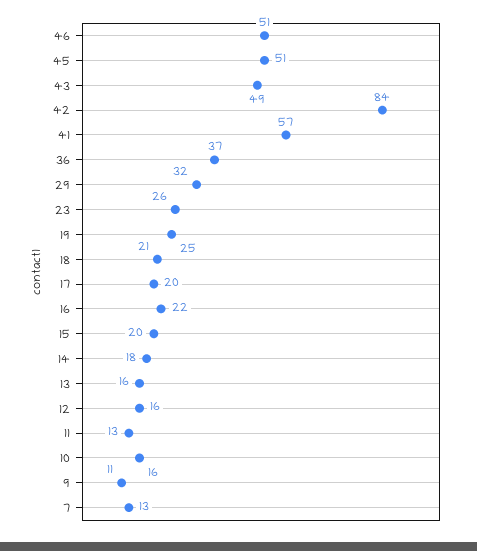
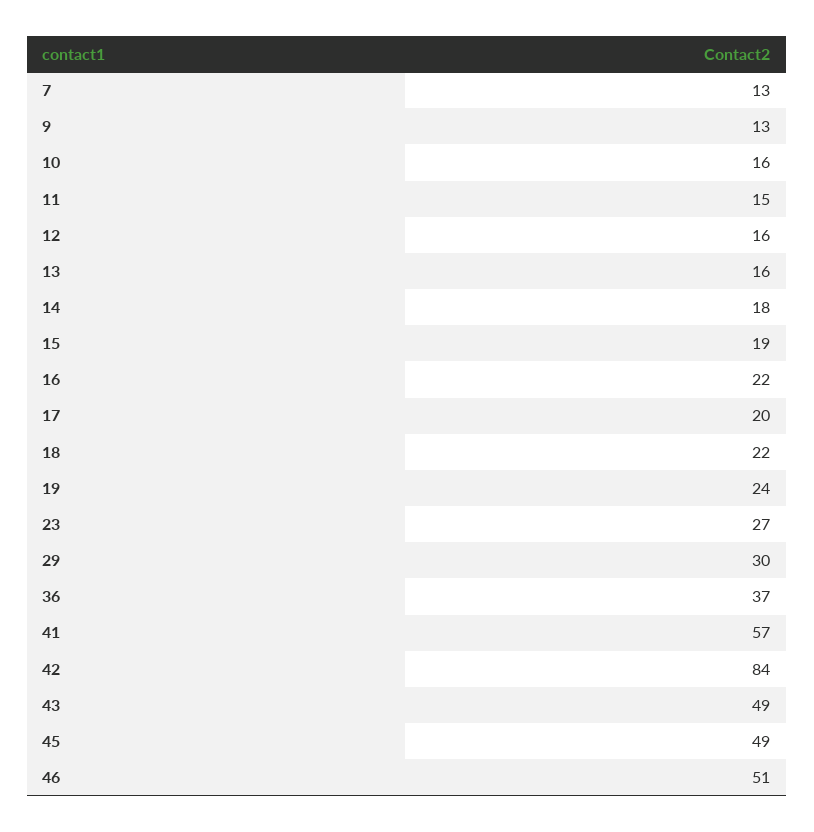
  {
    "46": 51,
-   "45": 51,
+   "45": 49,
    "43": 49,
    "42": 84,
    "41": 57,
    "36": 37,
-   "29": 32,
+   "29": 30,
-   "23": 26,
+   "23": 27,
-   "19": 25,
+   "19": 24,
-   "18": 21,
+   "18": 22,
    "17": 20,
    "16": 22,
-   "15": 20,
+   "15": 19,
    "14": 18,
    "13": 16,
    "12": 16,
-   "11": 13,
+   "11": 15,
    "10": 16,
-   "9": 11,
+   "9": 13,
    "7": 13
  }

